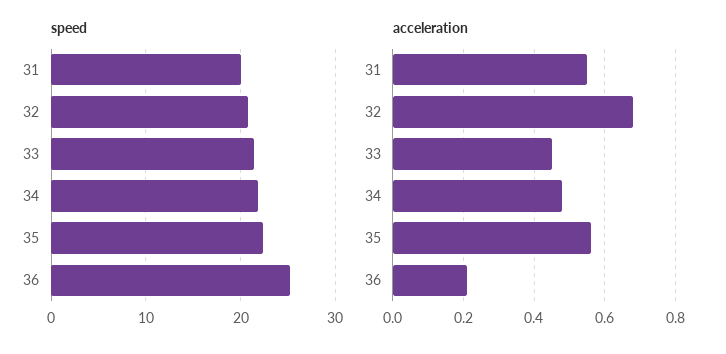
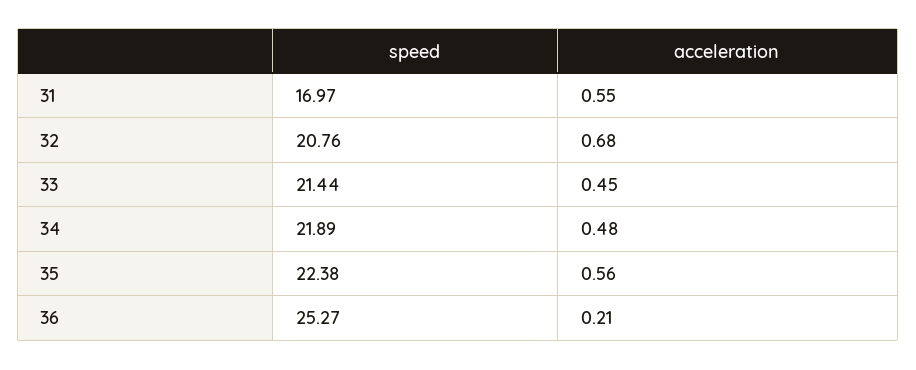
  {
    "speed": {
-     "31": 20,
+     "31": 16.97,
      "32": 20.76,
      "33": 21.44,
      "34": 21.89,
      "35": 22.38,
      "36": 25.27
    },
    "acceleration": {
      "31": 0.55,
      "32": 0.68,
      "33": 0.45,
      "34": 0.48,
      "35": 0.56,
      "36": 0.21
    }
  }

